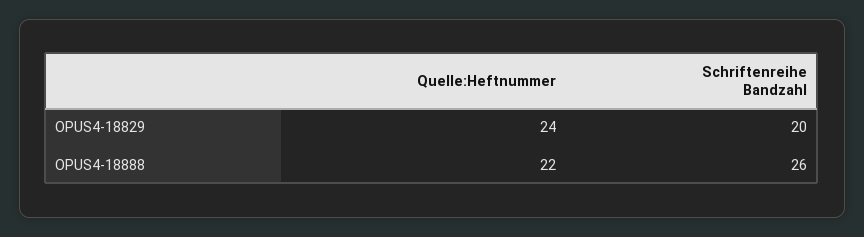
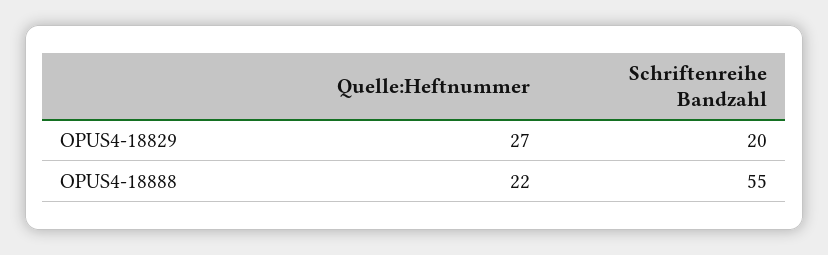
  {
    "Quelle:Heftnummer": {
-     "OPUS4-18829": 24,
+     "OPUS4-18829": 27,
      "OPUS4-18888": 22
    },
    "Schriftenreihe Bandzahl": {
      "OPUS4-18829": 20,
-     "OPUS4-18888": 26
+     "OPUS4-18888": 55
    }
  }

